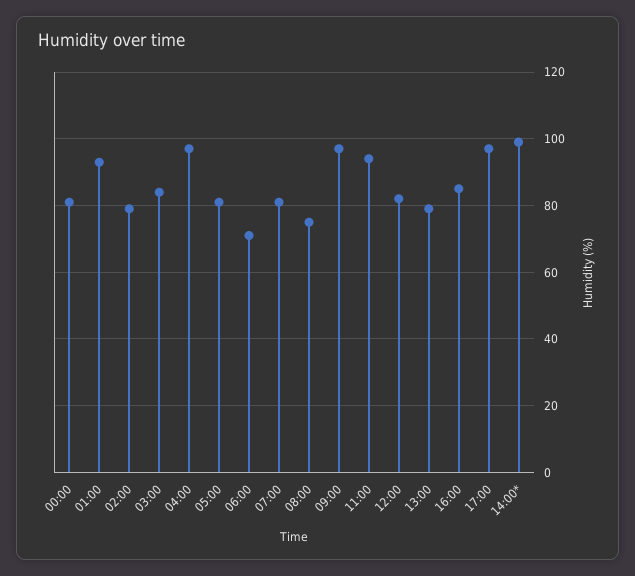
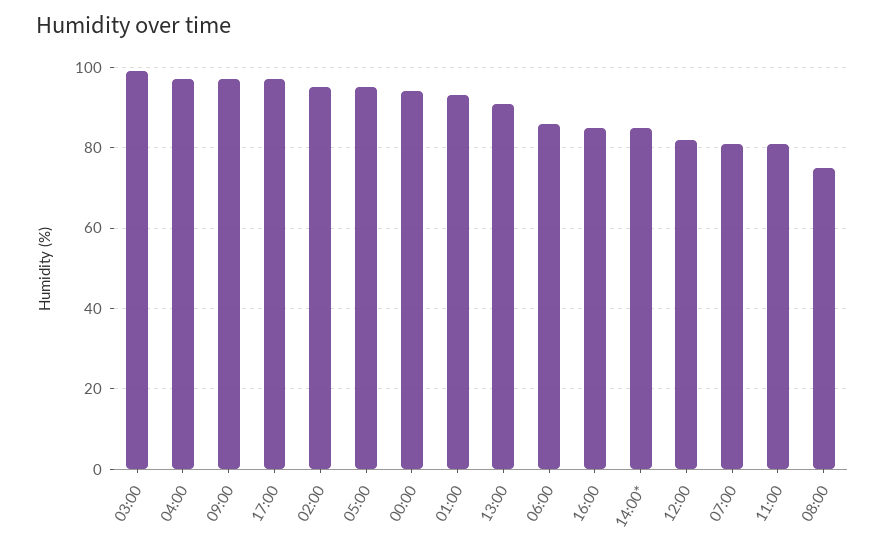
  {
-   "00:00": 80,
+   "00:00": 95,
    "01:00": 95,
-   "02:00": 80,
+   "02:00": 95,
-   "03:00": 85,
+   "03:00": 100,
    "04:00": 95,
-   "05:00": 80,
+   "05:00": 95,
-   "06:00": 70,
+   "06:00": 85,
    "07:00": 80,
    "08:00": 75,
    "09:00": 95,
-   "11:00": 95,
+   "11:00": 80,
    "12:00": 80,
-   "13:00": 80,
+   "13:00": 90,
    "16:00": 85,
    "17:00": 95,
-   "14:00*": 100
+   "14:00*": 85
  }

